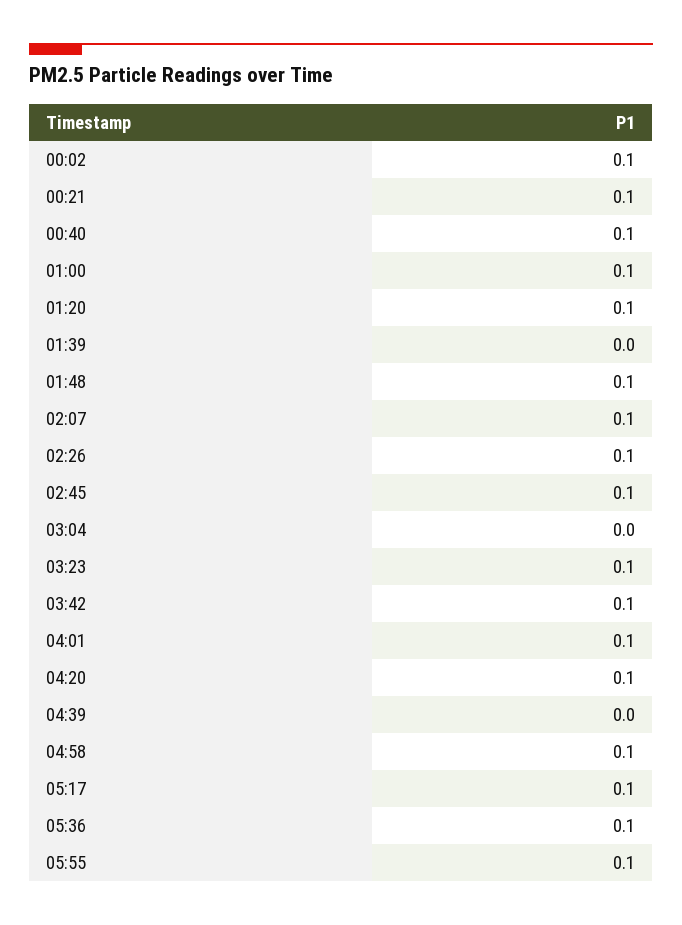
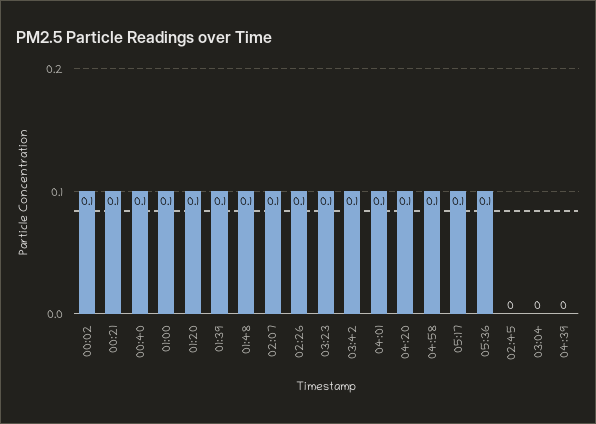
  {
    "00:02": 0.1,
    "00:21": 0.1,
    "00:40": 0.1,
    "01:00": 0.1,
    "01:20": 0.1,
-   "01:39": 0,
+   "01:39": 0.1,
    "01:48": 0.1,
    "02:07": 0.1,
    "02:26": 0.1,
-   "02:45": 0.1,
+   "02:45": 0,
    "03:04": 0,
    "03:23": 0.1,
    "03:42": 0.1,
    "04:01": 0.1,
    "04:20": 0.1,
    "04:39": 0,
    "04:58": 0.1,
    "05:17": 0.1,
-   "05:36": 0.1,
+   "05:36": 0.1
-   "05:55": 0.1
  }

